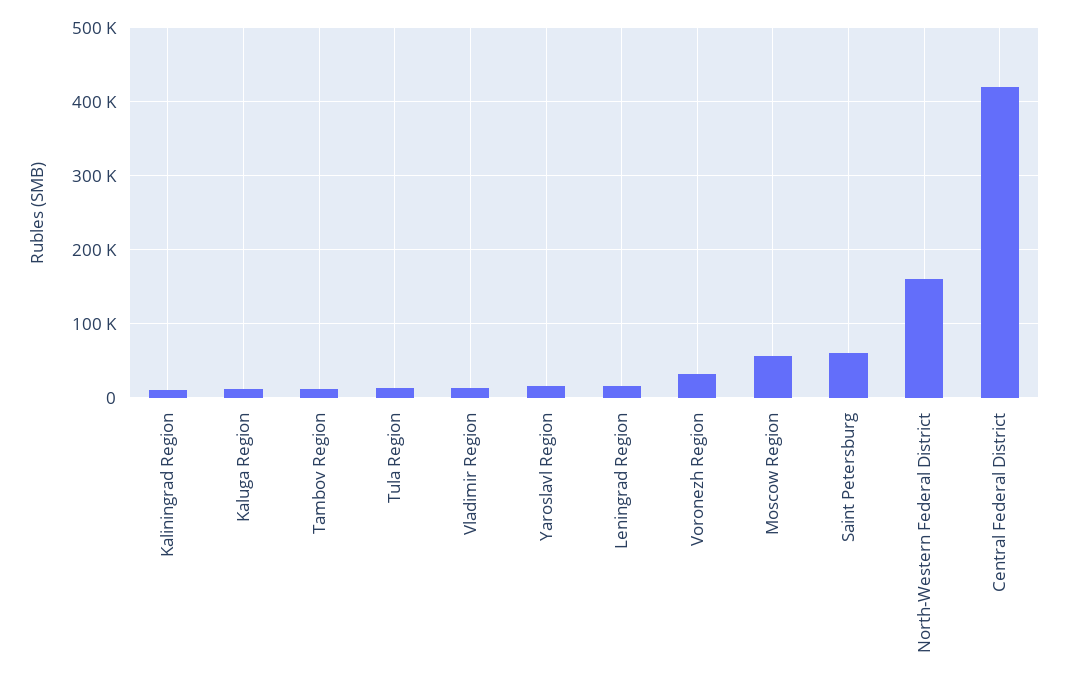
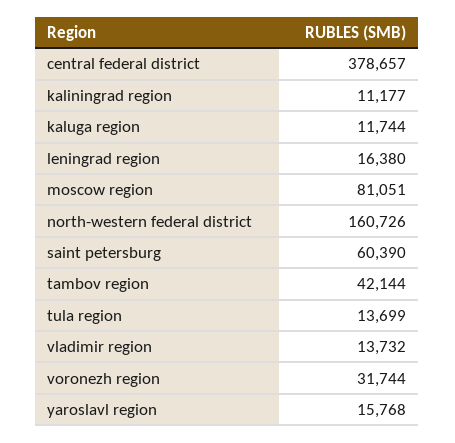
  {
    "Kaliningrad Region": 11177,
    "Kaluga Region": 11744,
-   "Tambov Region": 10000,
+   "Tambov Region": 42144,
    "Tula Region": 13699,
    "Vladimir Region": 13732,
    "Yaroslavl Region": 15768,
    "Leningrad Region": 16380,
    "Voronezh Region": 31744,
-   "Moscow Region": 60000,
+   "Moscow Region": 81051,
    "Saint Petersburg": 60390,
    "North-Western Federal District": 160726,
-   "Central Federal District": 420000
+   "Central Federal District": 378657
  }

